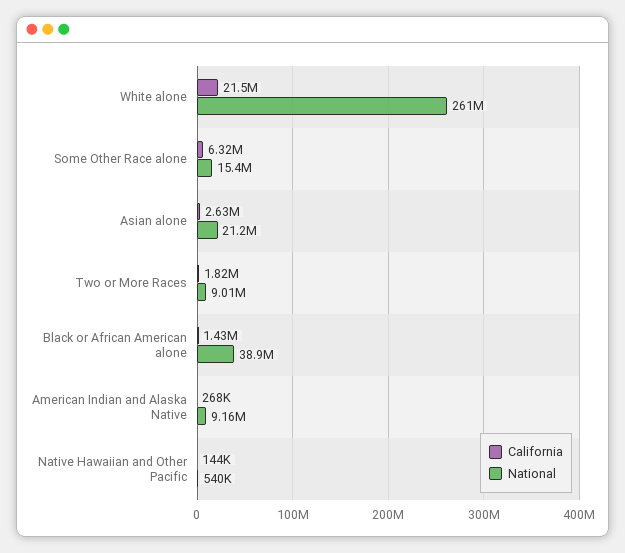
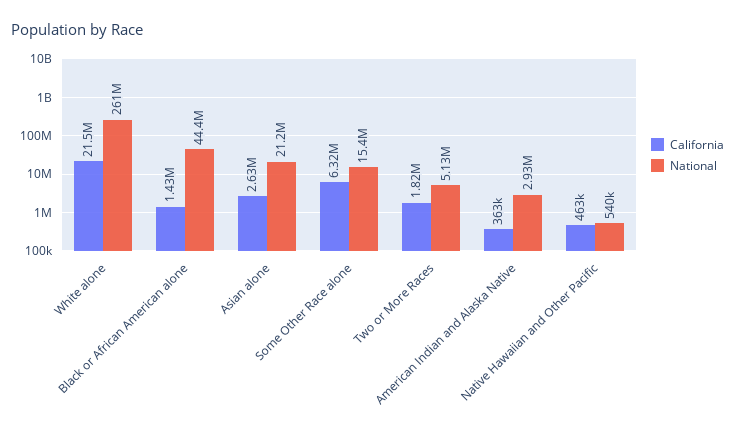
  {
    "California": {
      "White alone": 21500000,
      "Some Other Race alone": 6320000,
      "Asian alone": 2630000,
      "Two or More Races": 1820000,
      "Black or African American alone": 1430000,
-     "American Indian and Alaska Native": 268000,
+     "American Indian and Alaska Native": 363000,
-     "Native Hawaiian and Other Pacific": 144000
+     "Native Hawaiian and Other Pacific": 463000
    },
    "National": {
      "White alone": 261000000,
      "Some Other Race alone": 15400000,
      "Asian alone": 21200000,
-     "Two or More Races": 9010000,
+     "Two or More Races": 5130000,
-     "Black or African American alone": 38900000,
+     "Black or African American alone": 44400000,
-     "American Indian and Alaska Native": 9160000,
+     "American Indian and Alaska Native": 2930000,
      "Native Hawaiian and Other Pacific": 540000
    }
  }

